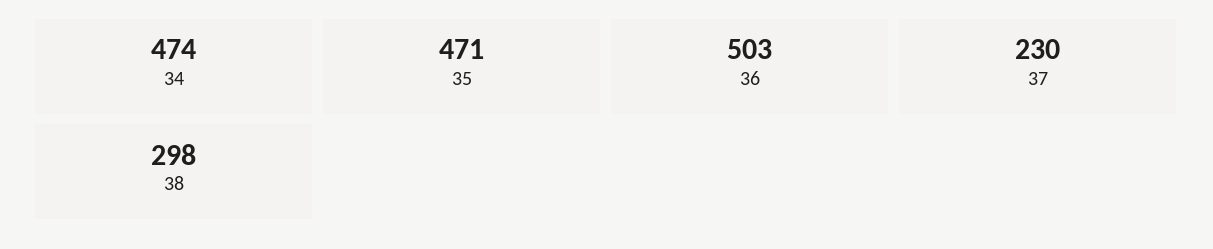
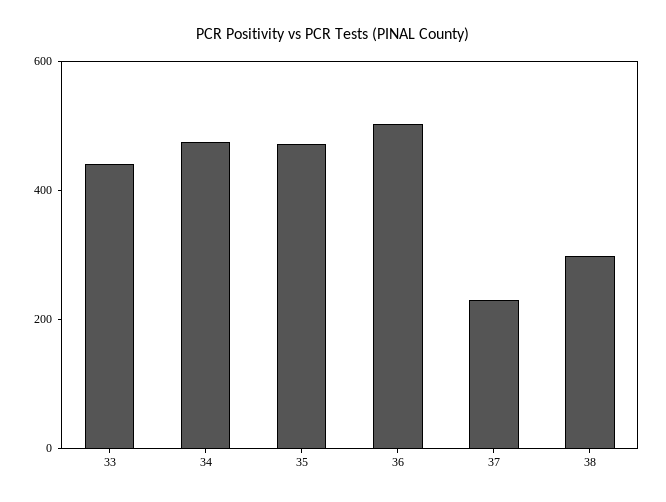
  {
    "34": 474,
    "35": 471,
    "36": 503,
    "37": 230,
-   "38": 298
+   "38": 298,
+   "33": 450
  }

